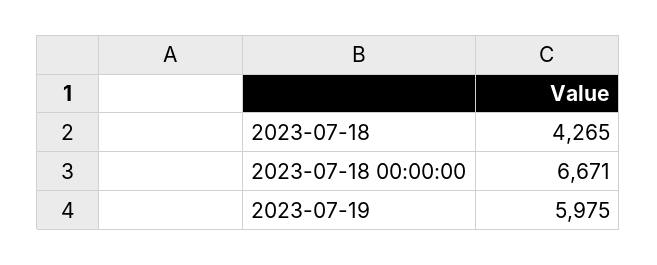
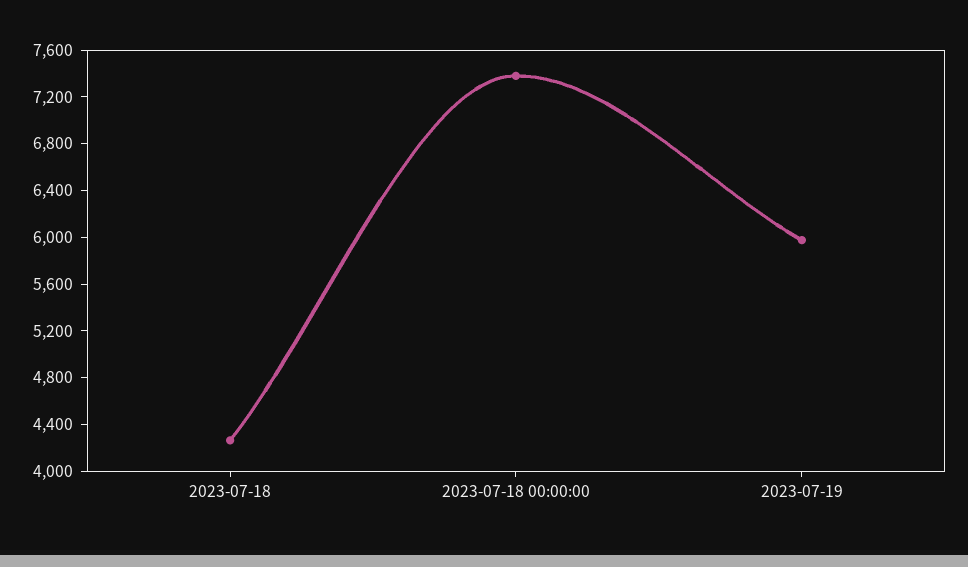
  {
    "2023-07-18": 4265,
-   "2023-07-18 00:00:00": 6671,
+   "2023-07-18 00:00:00": 7400,
    "2023-07-19": 5975
  }

